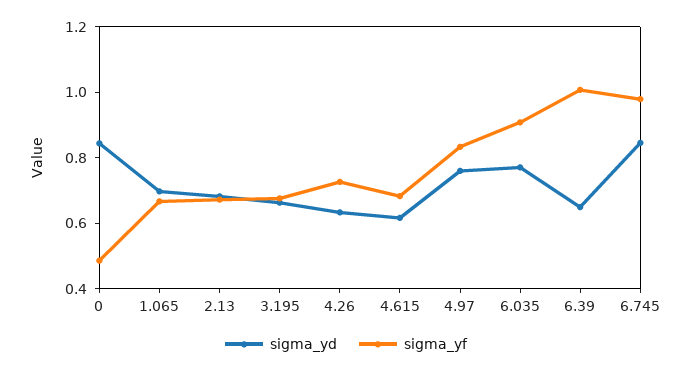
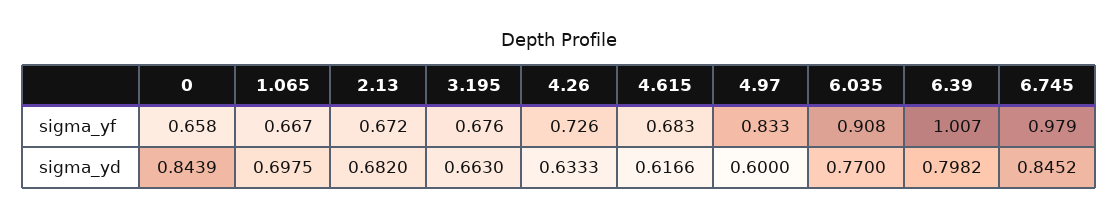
  {
    "sigma_yd": {
      "0": 0.8439,
      "1.065": 0.6975,
      "2.13": 0.682,
      "3.195": 0.663,
      "4.26": 0.6333,
      "4.615": 0.6166,
-     "4.97": 0.75,
+     "4.97": 0.6,
      "6.035": 0.77,
-     "6.39": 0.65,
+     "6.39": 0.7982,
      "6.745": 0.8452
    },
    "sigma_yf": {
-     "0": 0.5,
+     "0": 0.658,
      "1.065": 0.667,
      "2.13": 0.672,
      "3.195": 0.676,
      "4.26": 0.726,
      "4.615": 0.683,
      "4.97": 0.833,
      "6.035": 0.908,
      "6.39": 1.007,
      "6.745": 0.979
    }
  }

